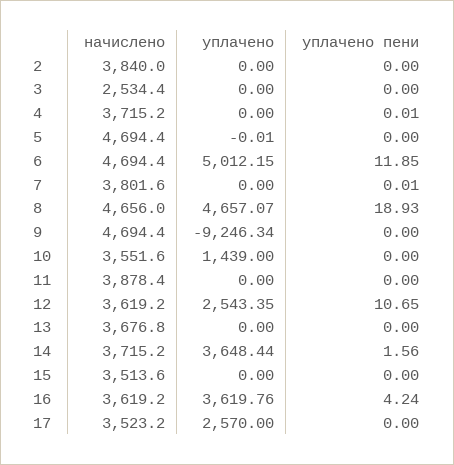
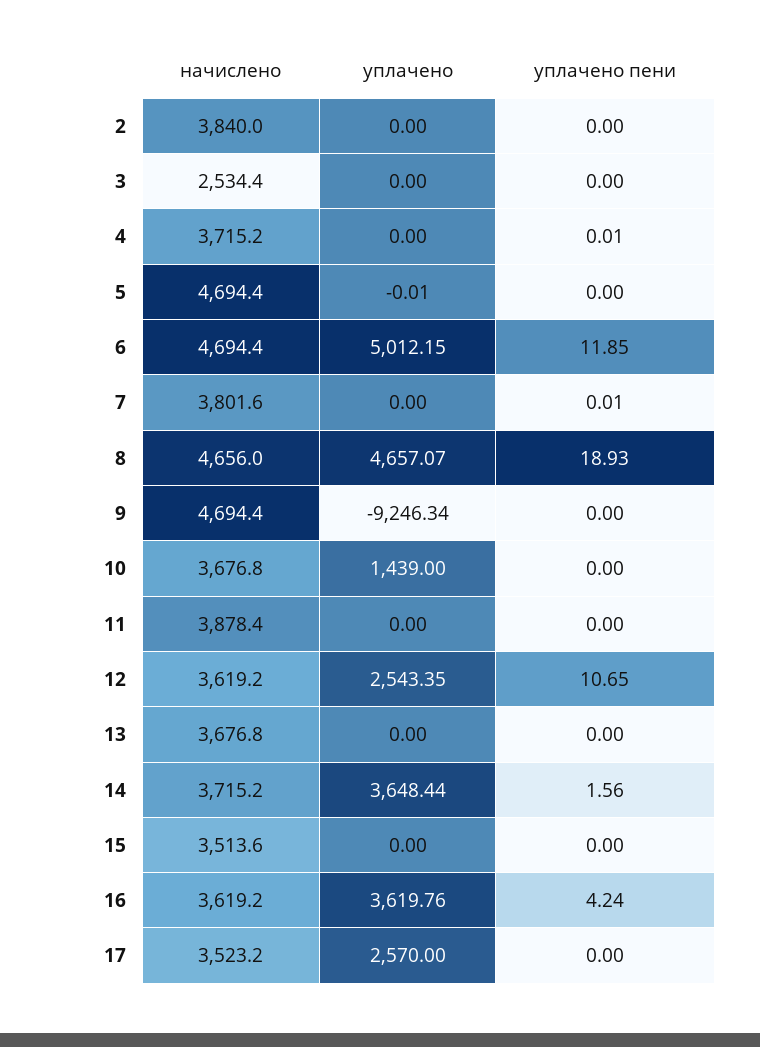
  {
    "начислено": {
      "2": 3840,
      "3": 2534.4,
      "4": 3715.2,
      "5": 4694.4,
      "6": 4694.4,
      "7": 3801.6,
      "8": 4656,
      "9": 4694.4,
-     "10": 3551.6,
+     "10": 3676.8,
      "11": 3878.4,
      "12": 3619.2,
      "13": 3676.8,
      "14": 3715.2,
      "15": 3513.6,
      "16": 3619.2,
      "17": 3523.2
    },
    "уплачено": {
      "2": 0,
      "3": 0,
      "4": 0,
      "5": -0.01,
      "6": 5012.15,
      "7": 0,
      "8": 4657.07,
      "9": -9246.34,
      "10": 1439,
      "11": 0,
      "12": 2543.35,
      "13": 0,
      "14": 3648.44,
      "15": 0,
      "16": 3619.76,
      "17": 2570
    },
    "уплачено пени": {
      "2": 0,
      "3": 0,
      "4": 0.01,
      "5": 0,
      "6": 11.85,
      "7": 0.01,
      "8": 18.93,
      "9": 0,
      "10": 0,
      "11": 0,
      "12": 10.65,
      "13": 0,
      "14": 1.56,
      "15": 0,
      "16": 4.24,
      "17": 0
    }
  }

